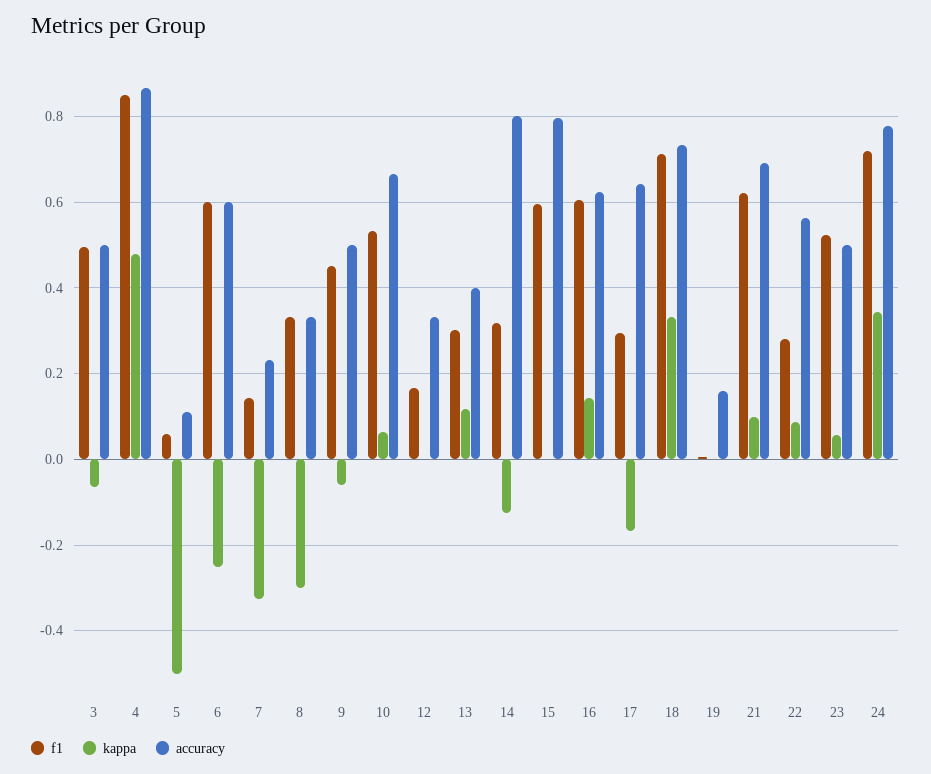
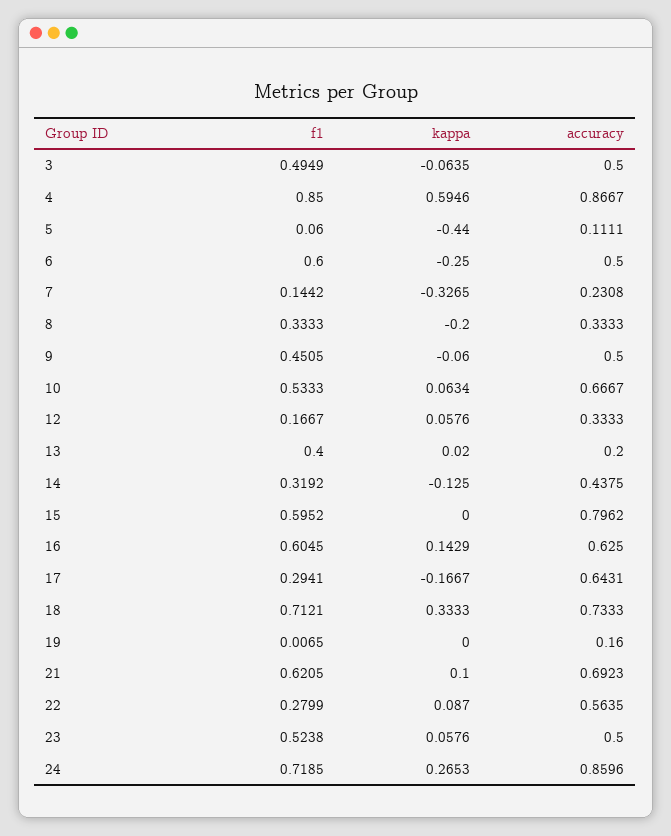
  {
    "f1": {
      "3": 0.4949,
      "4": 0.85,
      "5": 0.06,
      "6": 0.6,
      "7": 0.1442,
      "8": 0.3333,
      "9": 0.4505,
      "10": 0.5333,
      "12": 0.1667,
-     "13": 0.3,
+     "13": 0.4,
      "14": 0.3192,
      "15": 0.5952,
      "16": 0.6045,
      "17": 0.2941,
      "18": 0.7121,
      "19": 0.0065,
      "21": 0.6205,
      "22": 0.2799,
      "23": 0.5238,
      "24": 0.7185
    },
    "kappa": {
      "3": -0.0635,
-     "4": 0.48,
+     "4": 0.5946,
-     "5": -0.5,
+     "5": -0.44,
      "6": -0.25,
      "7": -0.3265,
-     "8": -0.3,
+     "8": -0.2,
      "9": -0.06,
      "10": 0.0634,
-     "12": 0,
+     "12": 0.0576,
-     "13": 0.12,
+     "13": 0.02,
      "14": -0.125,
      "15": 0,
      "16": 0.1429,
      "17": -0.1667,
      "18": 0.3333,
      "19": 0,
      "21": 0.1,
      "22": 0.087,
      "23": 0.0576,
-     "24": 0.34
+     "24": 0.2653
    },
    "accuracy": {
      "3": 0.5,
      "4": 0.8667,
      "5": 0.1111,
-     "6": 0.6,
+     "6": 0.5,
      "7": 0.2308,
      "8": 0.3333,
      "9": 0.5,
      "10": 0.6667,
      "12": 0.3333,
-     "13": 0.4,
+     "13": 0.2,
-     "14": 0.8,
+     "14": 0.4375,
      "15": 0.7962,
      "16": 0.625,
      "17": 0.6431,
      "18": 0.7333,
      "19": 0.16,
      "21": 0.6923,
      "22": 0.5635,
      "23": 0.5,
-     "24": 0.78
+     "24": 0.8596
    }
  }

